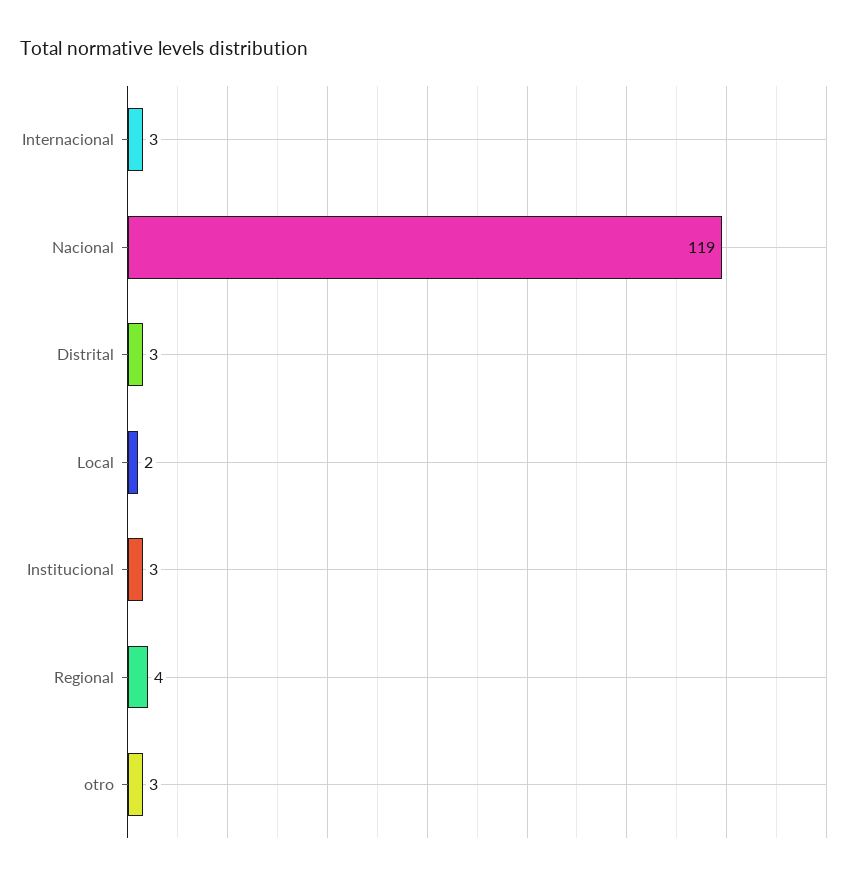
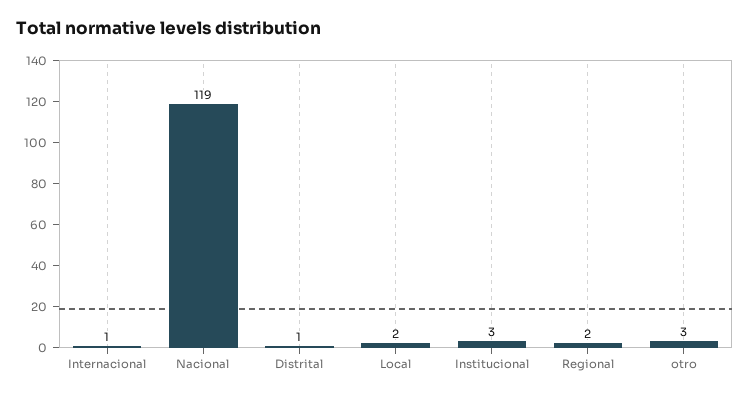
  {
-   "Internacional": 3,
+   "Internacional": 1,
    "Nacional": 119,
-   "Distrital": 3,
+   "Distrital": 1,
    "Local": 2,
    "Institucional": 3,
-   "Regional": 4,
+   "Regional": 2,
    "otro": 3
  }

